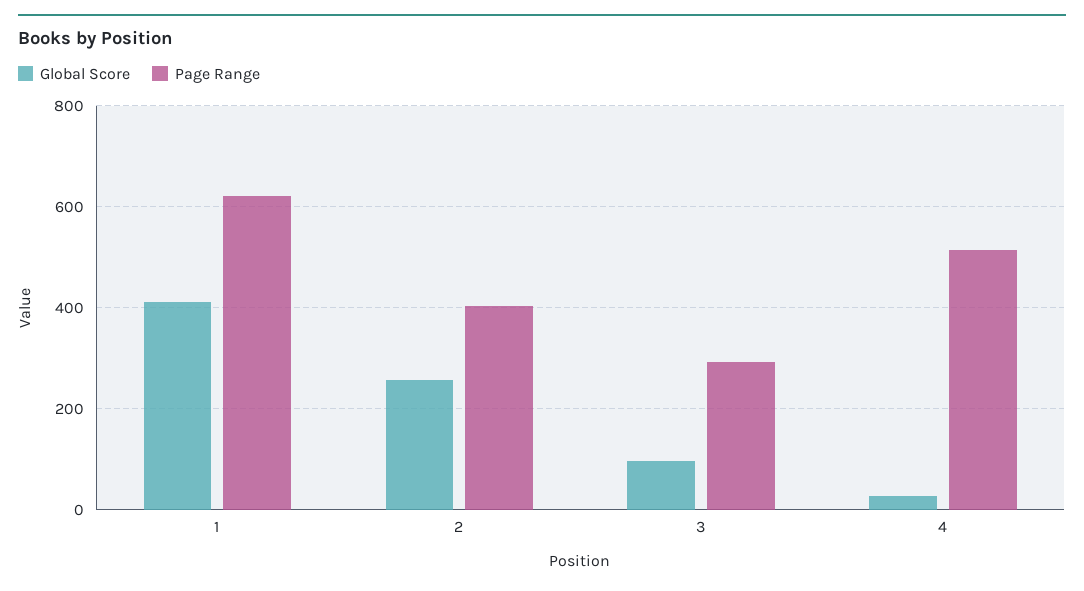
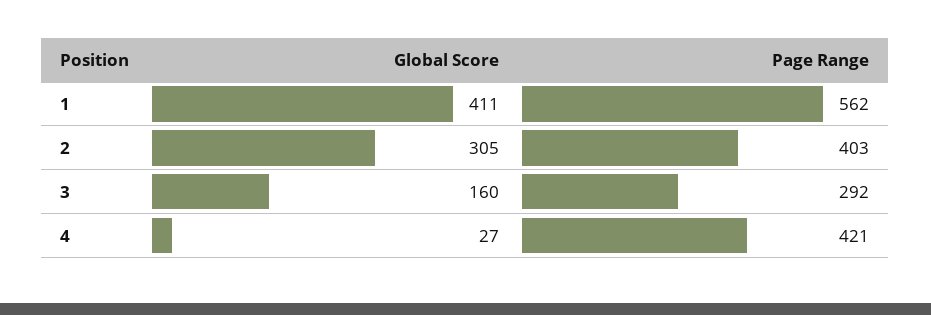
  {
    "Global Score": {
      "1": 411,
-     "2": 260,
+     "2": 305,
-     "3": 100,
+     "3": 160,
      "4": 27
    },
    "Page Range": {
-     "1": 620,
+     "1": 562,
      "2": 403,
      "3": 292,
-     "4": 520
+     "4": 421
    }
  }

